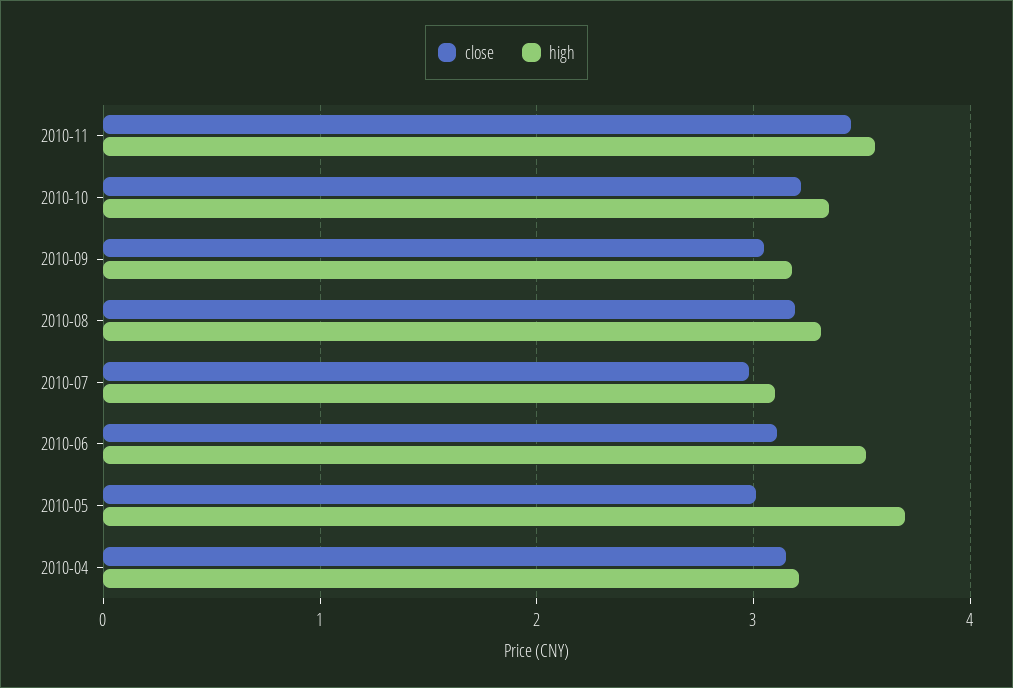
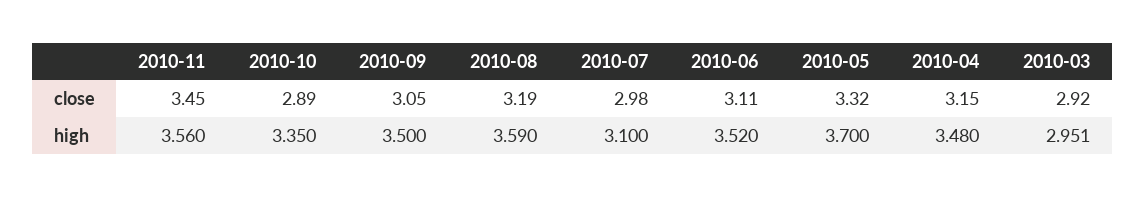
  {
    "close": {
      "2010-11": 3.45,
-     "2010-10": 3.2,
+     "2010-10": 2.89,
      "2010-09": 3.05,
      "2010-08": 3.19,
      "2010-07": 2.98,
      "2010-06": 3.11,
-     "2010-05": 3,
+     "2010-05": 3.32,
-     "2010-04": 3.15
+     "2010-04": 3.15,
+     "2010-03": 2.92
    },
    "high": {
      "2010-11": 3.56,
      "2010-10": 3.35,
-     "2010-09": 3.2,
+     "2010-09": 3.5,
-     "2010-08": 3.3,
+     "2010-08": 3.59,
      "2010-07": 3.1,
      "2010-06": 3.52,
      "2010-05": 3.7,
-     "2010-04": 3.2
+     "2010-04": 3.48,
+     "2010-03": 2.951
    }
  }

